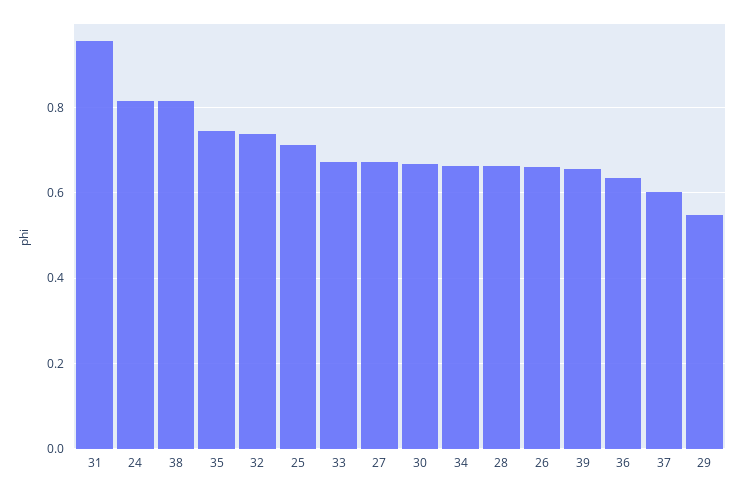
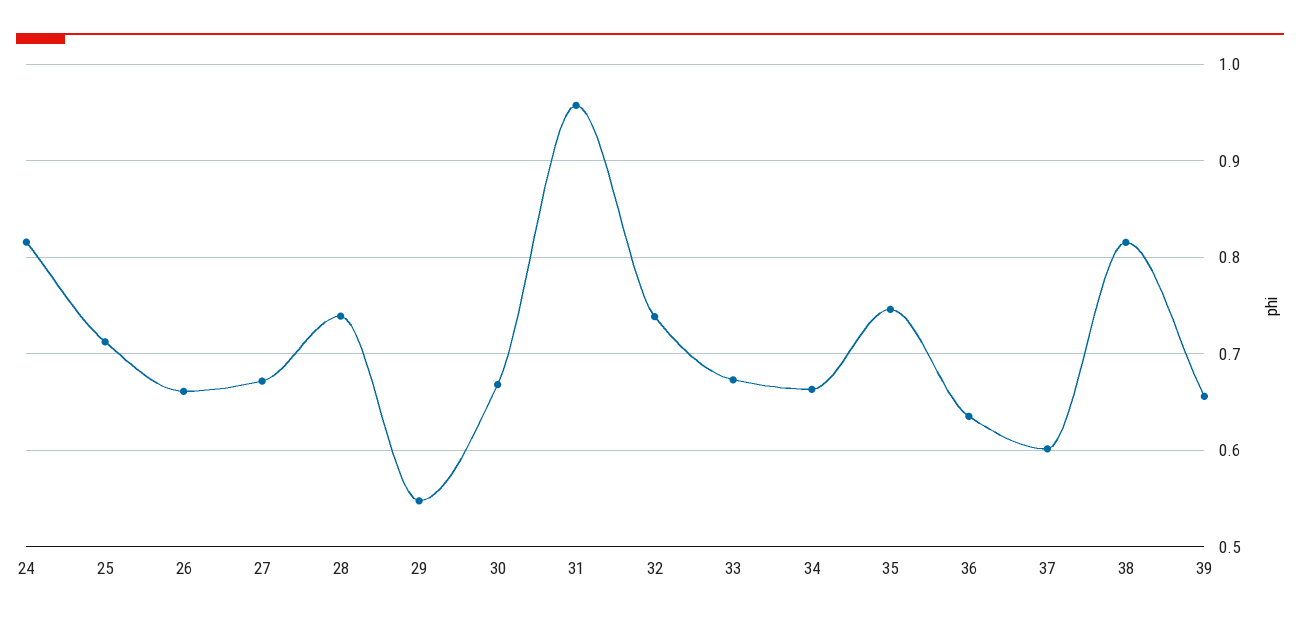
  {
    "31": 0.96,
    "24": 0.82,
    "38": 0.82,
    "35": 0.75,
    "32": 0.74,
    "25": 0.71,
    "33": 0.67,
    "27": 0.67,
    "30": 0.67,
    "34": 0.66,
-   "28": 0.66,
+   "28": 0.74,
    "26": 0.66,
    "39": 0.66,
    "36": 0.64,
    "37": 0.6,
    "29": 0.55
  }

